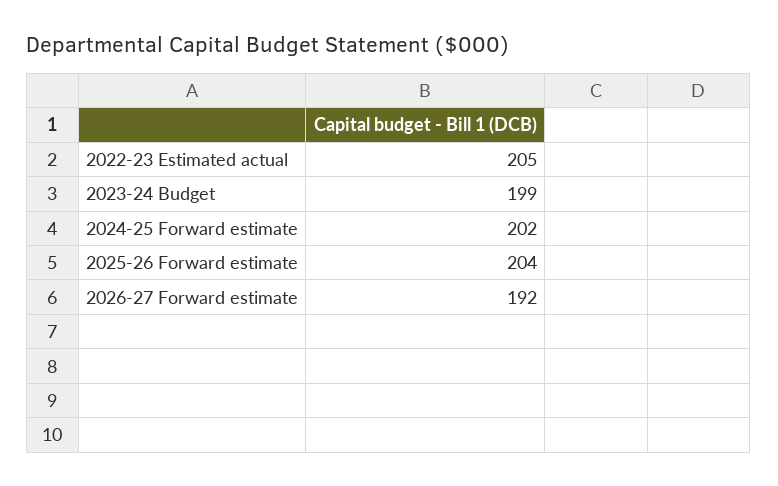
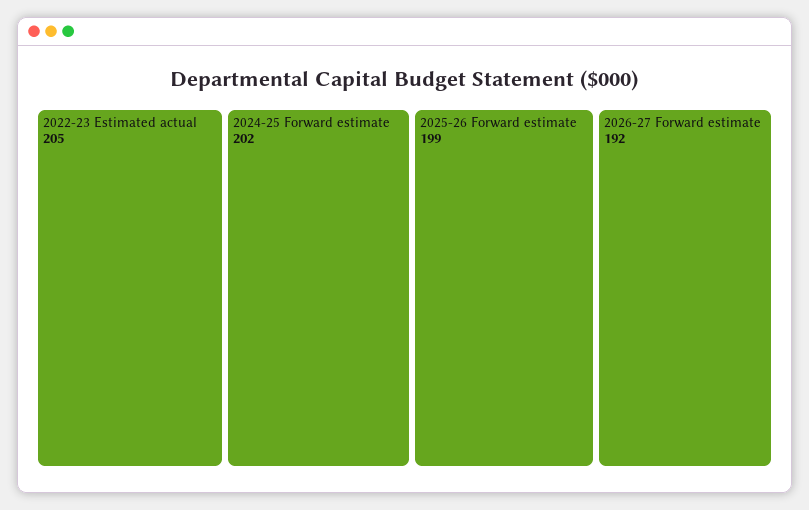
  {
    "2022-23 Estimated actual": 205,
-   "2023-24 Budget": 199,
    "2024-25 Forward estimate": 202,
-   "2025-26 Forward estimate": 204,
+   "2025-26 Forward estimate": 199,
    "2026-27 Forward estimate": 192
  }

